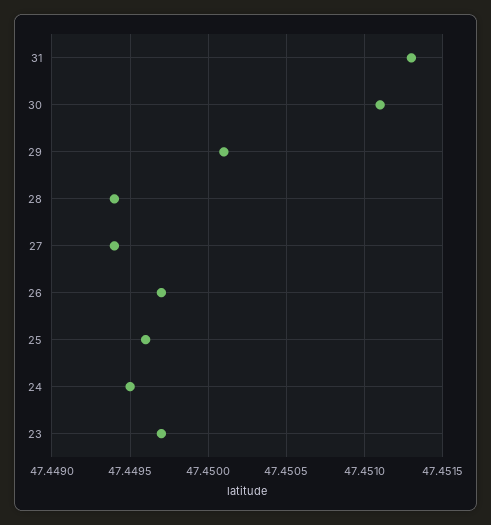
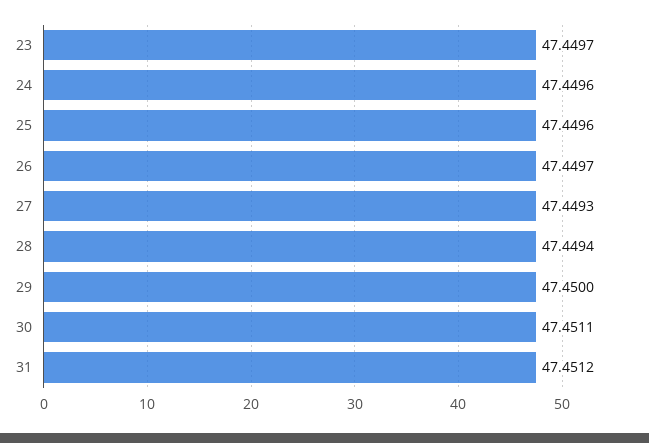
  {
-   "31": 47.4513,
+   "31": 47.4512,
    "30": 47.4511,
-   "29": 47.4501,
+   "29": 47.45,
    "28": 47.4494,
-   "27": 47.4494,
+   "27": 47.4493,
    "26": 47.4497,
    "25": 47.4496,
-   "24": 47.4495,
+   "24": 47.4496,
    "23": 47.4497
  }

